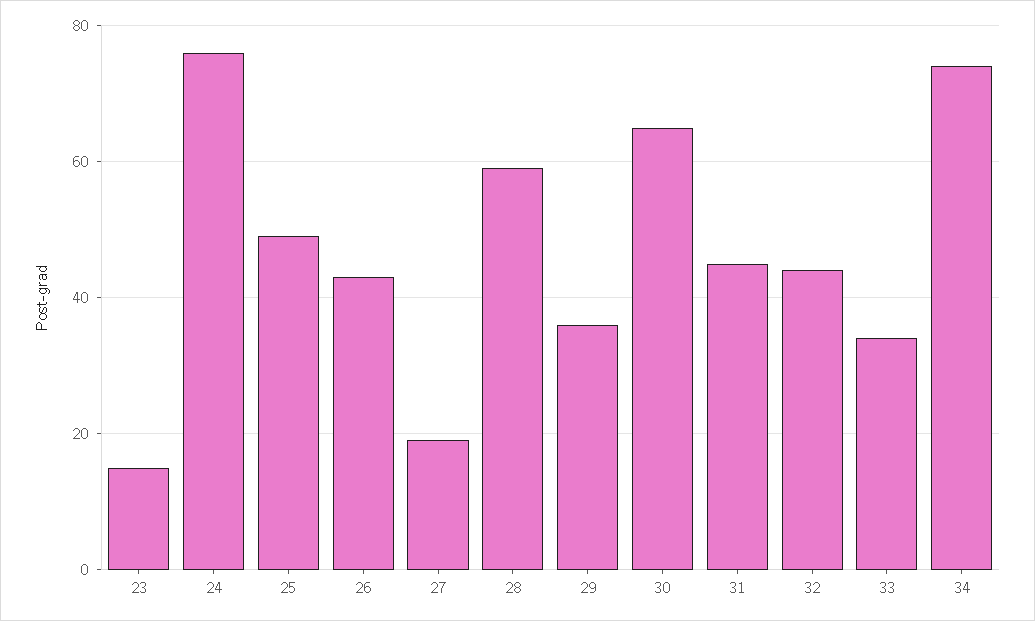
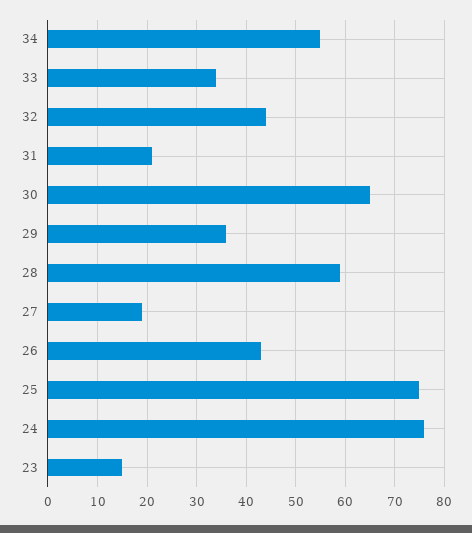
  {
    "23": 15,
    "24": 75,
-   "25": 50,
+   "25": 75,
    "26": 45,
    "27": 20,
    "28": 60,
    "29": 35,
    "30": 65,
-   "31": 45,
+   "31": 20,
    "32": 45,
    "33": 35,
-   "34": 75
+   "34": 55
  }

